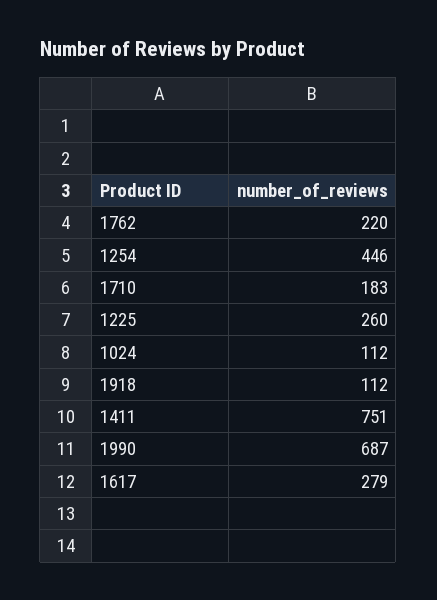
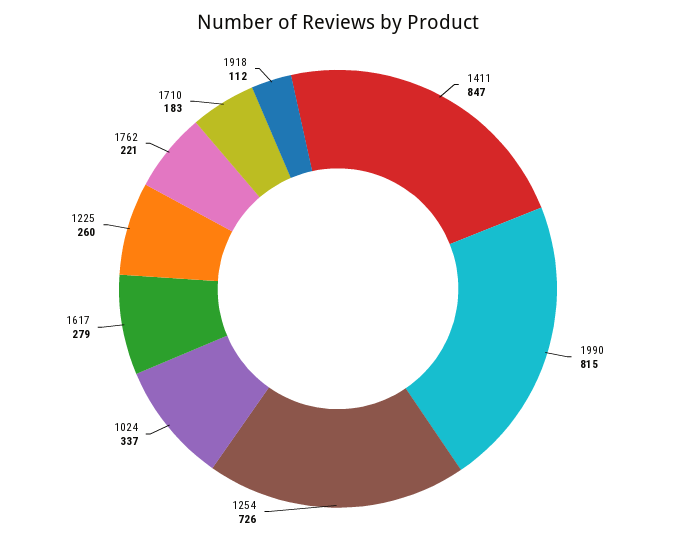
  {
-   "1762": 220,
+   "1762": 221,
-   "1254": 446,
+   "1254": 726,
    "1710": 183,
    "1225": 260,
-   "1024": 112,
+   "1024": 337,
    "1918": 112,
-   "1411": 751,
+   "1411": 847,
-   "1990": 687,
+   "1990": 815,
    "1617": 279
  }

